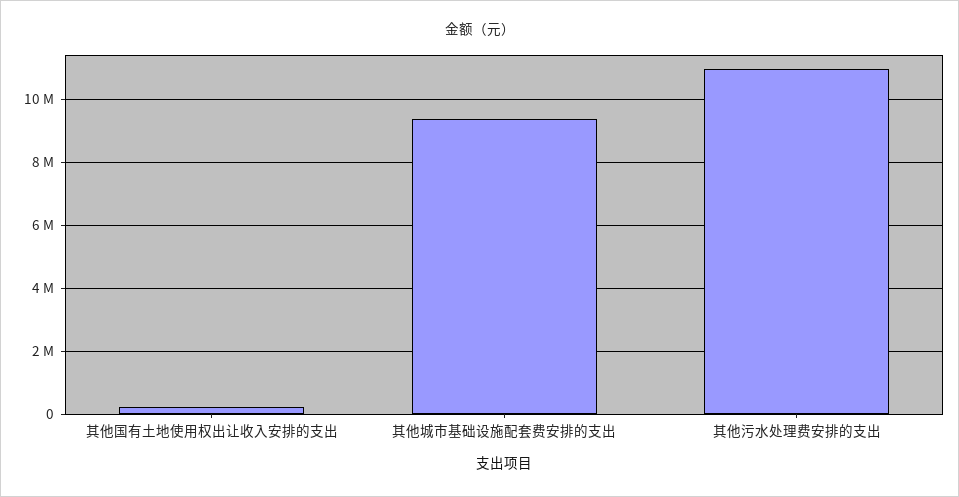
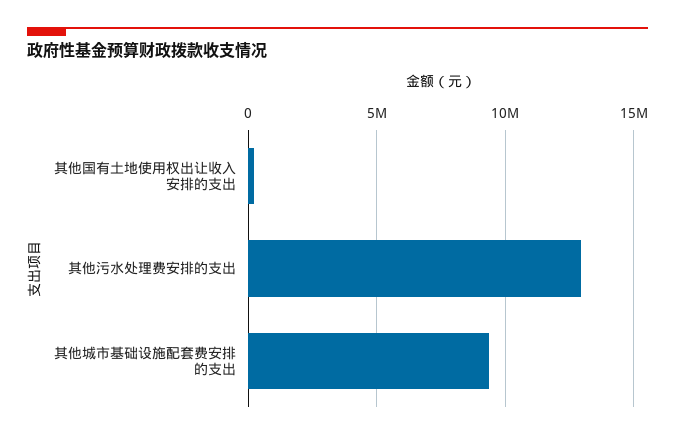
  {
    "其他国有土地使用权出让收入安排的支出": 200000,
    "其他城市基础设施配套费安排的支出": 9400000,
-   "其他污水处理费安排的支出": 11000000
+   "其他污水处理费安排的支出": 13000000
  }

